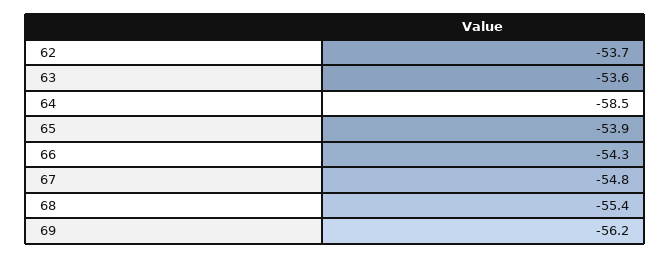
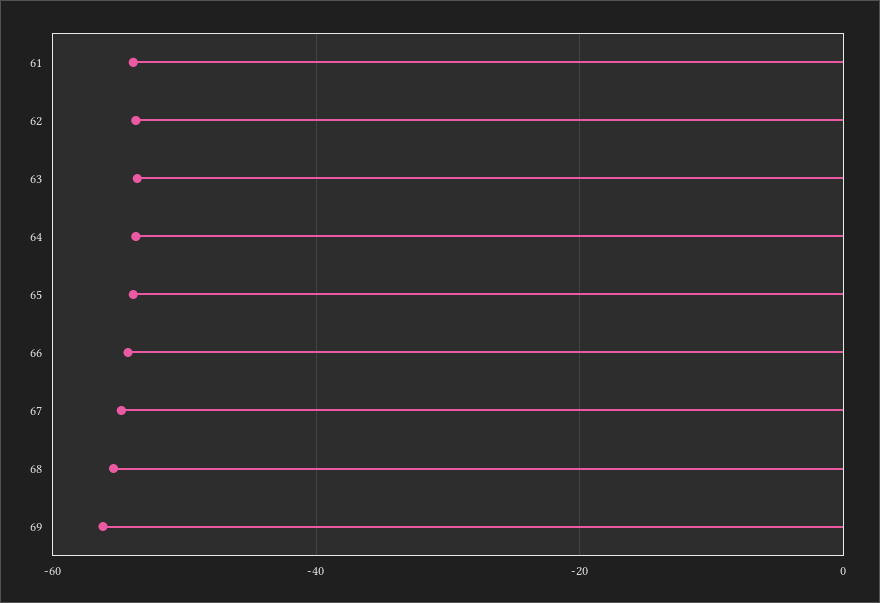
  {
    "62": -53.7,
    "63": -53.6,
-   "64": -58.5,
+   "64": -54,
    "65": -53.9,
    "66": -54.3,
    "67": -54.8,
    "68": -55.4,
-   "69": -56.2
+   "69": -56.2,
+   "61": -54
  }

